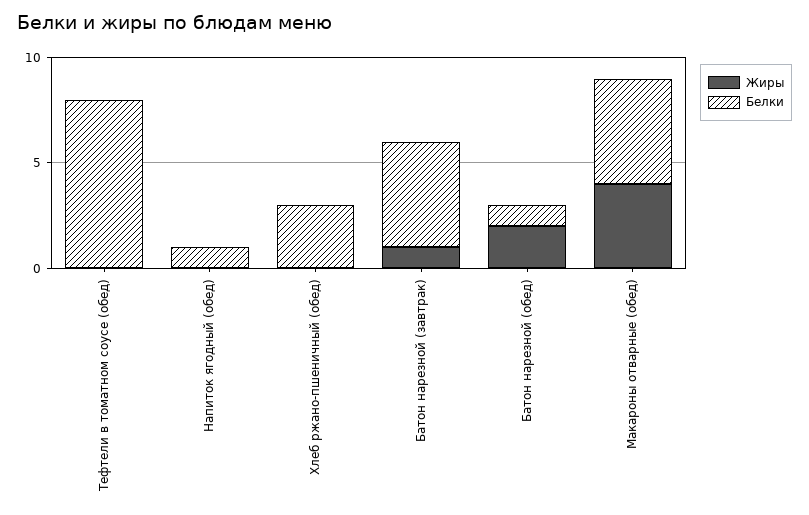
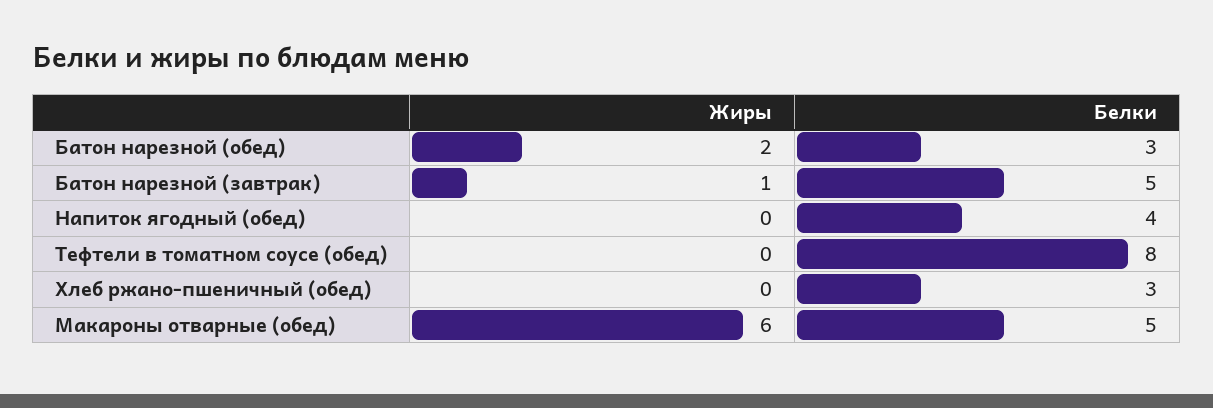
  {
    "Жиры": {
      "Тефтели в томатном соусе (обед)": 0,
      "Напиток ягодный (обед)": 0,
      "Хлеб ржано-пшеничный (обед)": 0,
      "Батон нарезной (завтрак)": 1,
      "Батон нарезной (обед)": 2,
-     "Макароны отварные (обед)": 4
+     "Макароны отварные (обед)": 6
    },
    "Белки": {
      "Тефтели в томатном соусе (обед)": 8,
-     "Напиток ягодный (обед)": 1,
+     "Напиток ягодный (обед)": 4,
      "Хлеб ржано-пшеничный (обед)": 3,
      "Батон нарезной (завтрак)": 5,
-     "Батон нарезной (обед)": 1,
+     "Батон нарезной (обед)": 3,
      "Макароны отварные (обед)": 5
    }
  }

